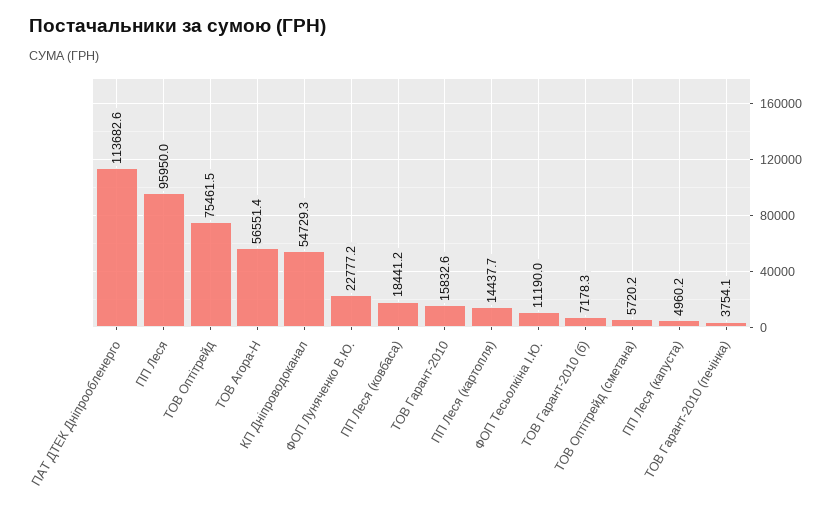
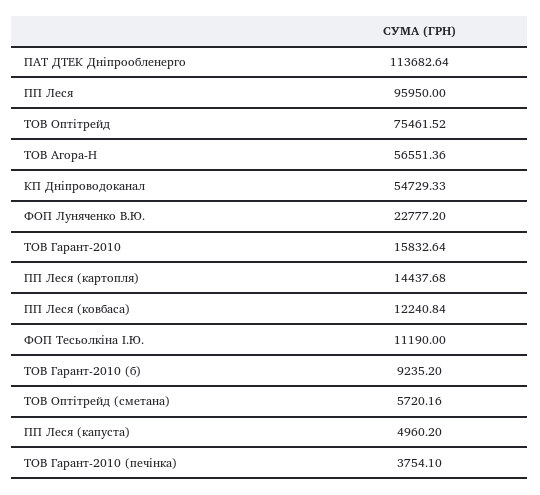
  {
    "ПАТ ДТЕК Дніпрообленерго": 113682.64,
    "ПП Леся": 95950,
    "ТОВ Оптітрейд": 75461.52,
    "ТОВ Агора-Н": 56551.36,
    "КП Дніпроводоканал": 54729.33,
    "ФОП Луняченко В.Ю.": 22777.2,
-   "ПП Леся (ковбаса)": 18441.2,
+   "ПП Леся (ковбаса)": 12240.84,
    "ТОВ Гарант-2010": 15832.64,
    "ПП Леся (картопля)": 14437.68,
    "ФОП Тесьолкіна І.Ю.": 11190,
-   "ТОВ Гарант-2010 (б)": 7178.3,
+   "ТОВ Гарант-2010 (б)": 9235.2,
    "ТОВ Оптітрейд (сметана)": 5720.16,
    "ПП Леся (капуста)": 4960.2,
    "ТОВ Гарант-2010 (печінка)": 3754.1
  }

